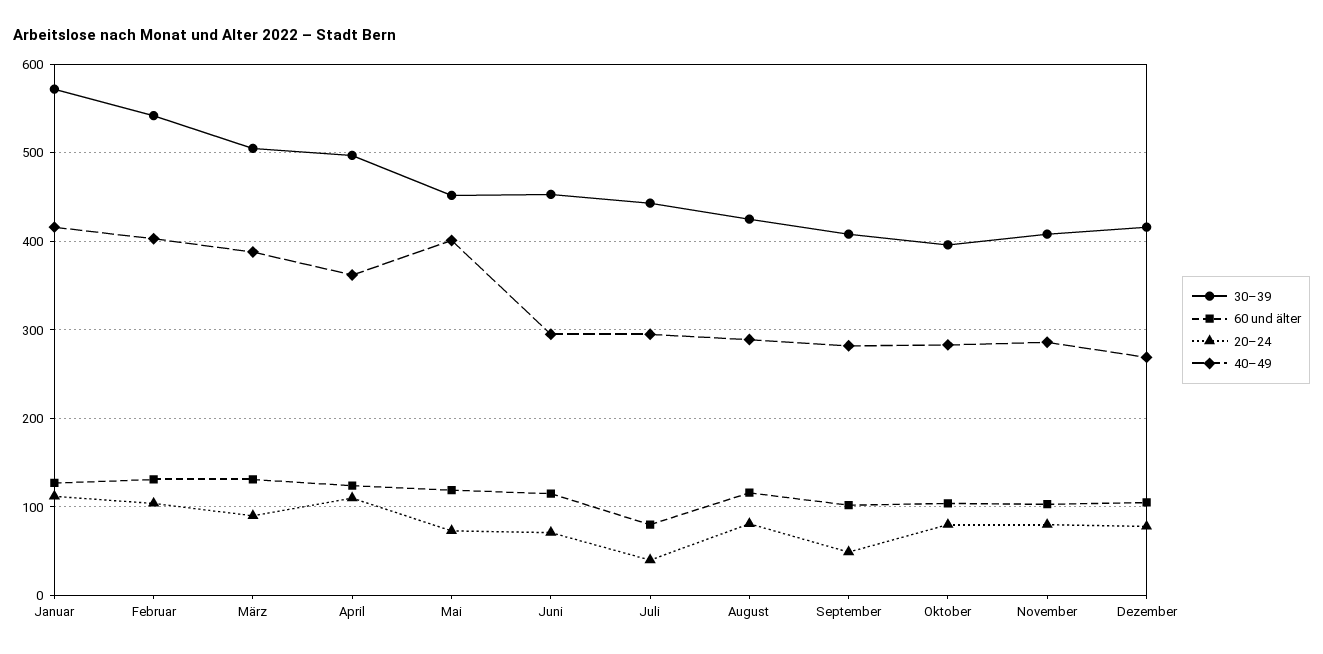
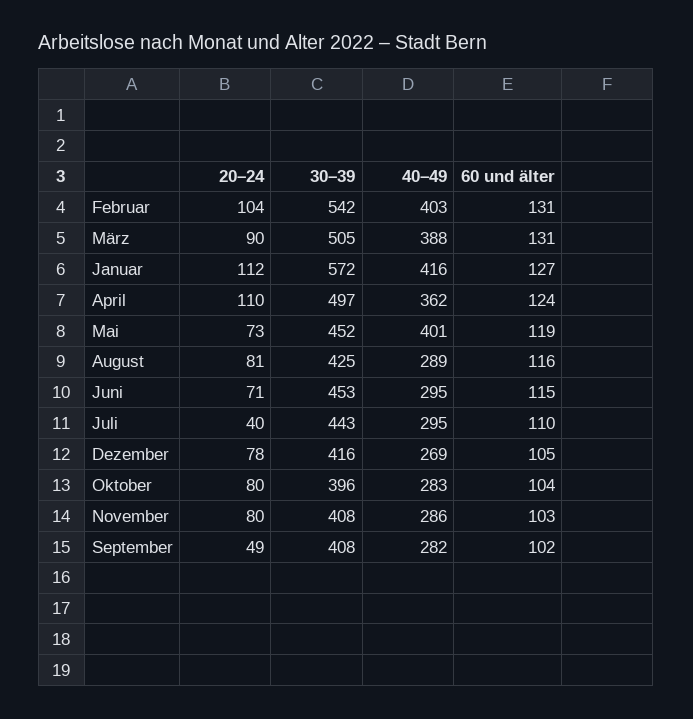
  {
    "30–39": {
      "Januar": 572,
      "Februar": 542,
      "März": 505,
      "April": 497,
      "Mai": 452,
      "Juni": 453,
      "Juli": 443,
      "August": 425,
      "September": 408,
      "Oktober": 396,
      "November": 408,
      "Dezember": 416
    },
    "60 und älter": {
      "Januar": 127,
      "Februar": 131,
      "März": 131,
      "April": 124,
      "Mai": 119,
      "Juni": 115,
-     "Juli": 80,
+     "Juli": 110,
      "August": 116,
      "September": 102,
      "Oktober": 104,
      "November": 103,
      "Dezember": 105
    },
    "20–24": {
      "Januar": 112,
      "Februar": 104,
      "März": 90,
      "April": 110,
      "Mai": 73,
      "Juni": 71,
      "Juli": 40,
      "August": 81,
      "September": 49,
      "Oktober": 80,
      "November": 80,
      "Dezember": 78
    },
    "40–49": {
      "Januar": 416,
      "Februar": 403,
      "März": 388,
      "April": 362,
      "Mai": 401,
      "Juni": 295,
      "Juli": 295,
      "August": 289,
      "September": 282,
      "Oktober": 283,
      "November": 286,
      "Dezember": 269
    }
  }

